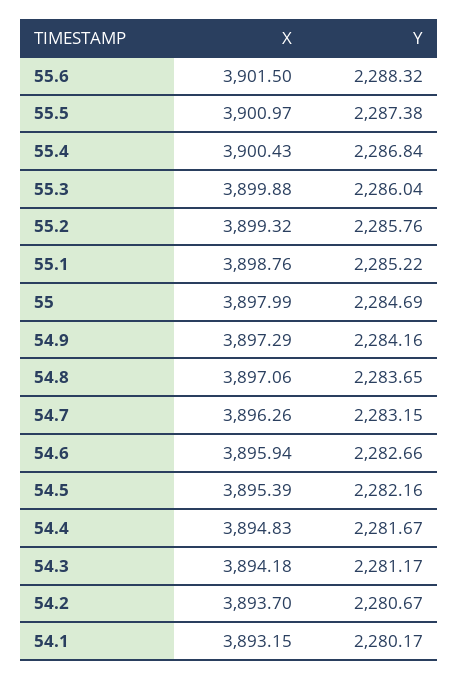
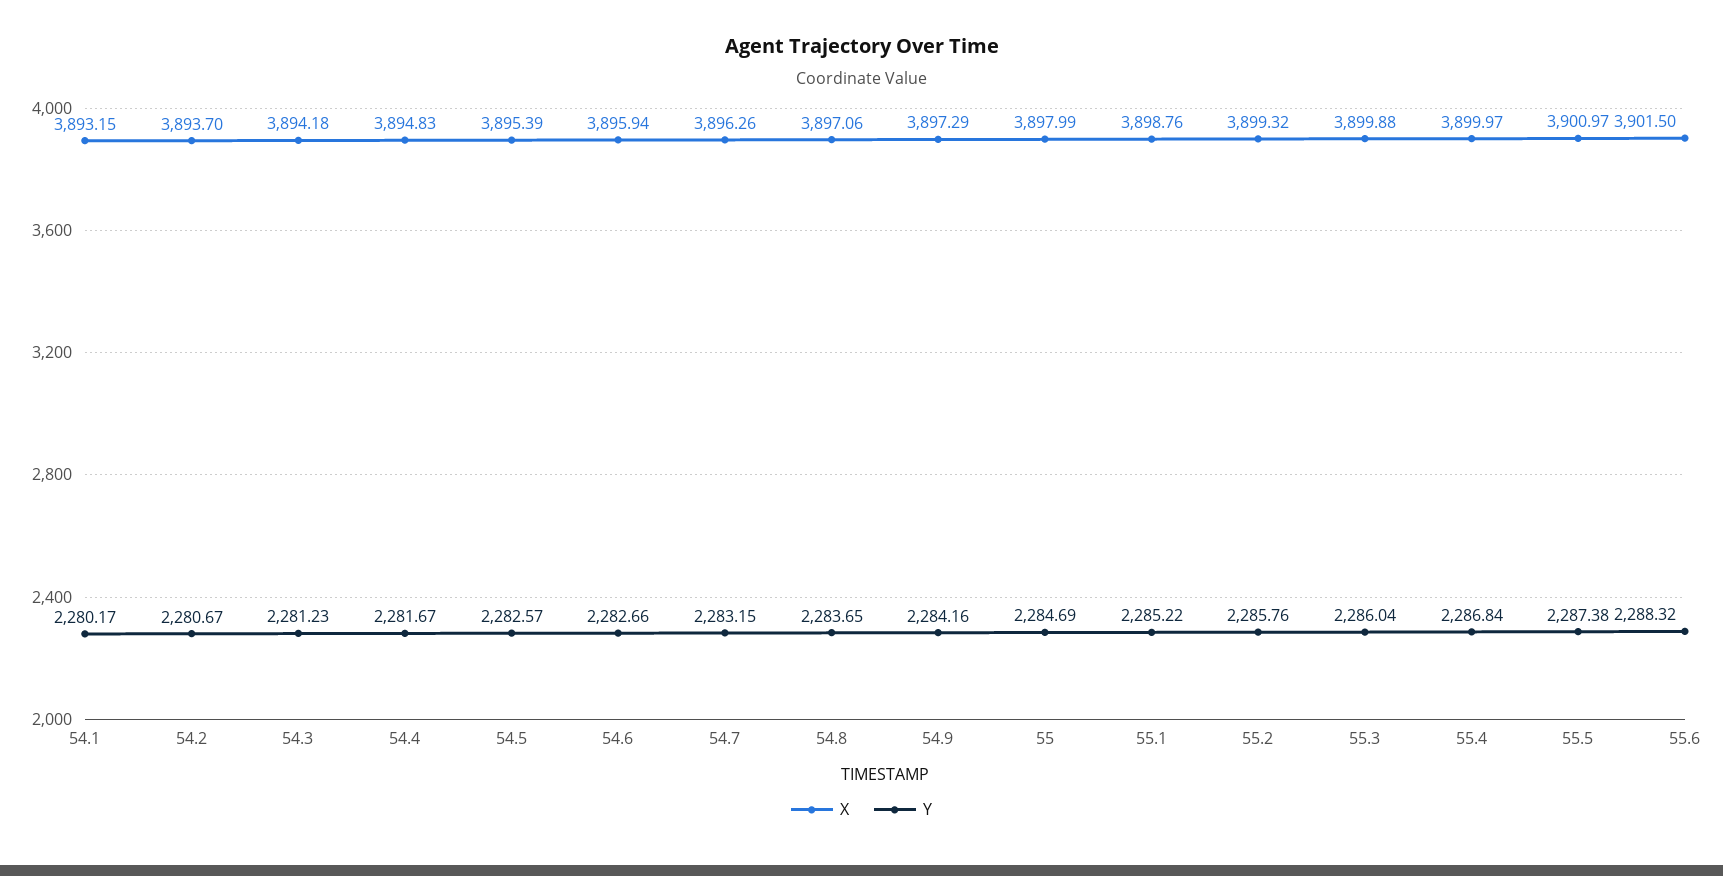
  {
    "X": {
      "55.6": 3901.5,
      "55.5": 3900.97,
-     "55.4": 3900.43,
+     "55.4": 3899.97,
      "55.3": 3899.88,
      "55.2": 3899.32,
      "55.1": 3898.76,
      "55": 3897.99,
      "54.9": 3897.29,
      "54.8": 3897.06,
      "54.7": 3896.26,
      "54.6": 3895.94,
      "54.5": 3895.39,
      "54.4": 3894.83,
      "54.3": 3894.18,
      "54.2": 3893.7,
      "54.1": 3893.15
    },
    "Y": {
      "55.6": 2288.32,
      "55.5": 2287.38,
      "55.4": 2286.84,
      "55.3": 2286.04,
      "55.2": 2285.76,
      "55.1": 2285.22,
      "55": 2284.69,
      "54.9": 2284.16,
      "54.8": 2283.65,
      "54.7": 2283.15,
      "54.6": 2282.66,
-     "54.5": 2282.16,
+     "54.5": 2282.57,
      "54.4": 2281.67,
-     "54.3": 2281.17,
+     "54.3": 2281.23,
      "54.2": 2280.67,
      "54.1": 2280.17
    }
  }

